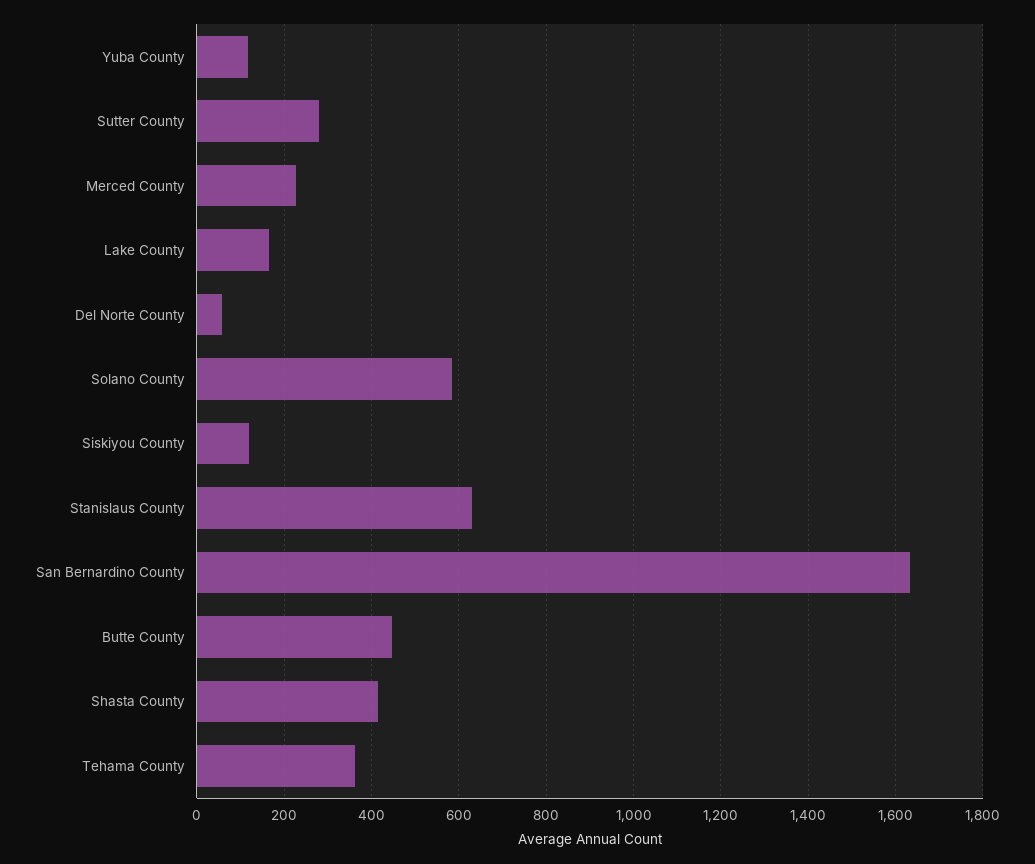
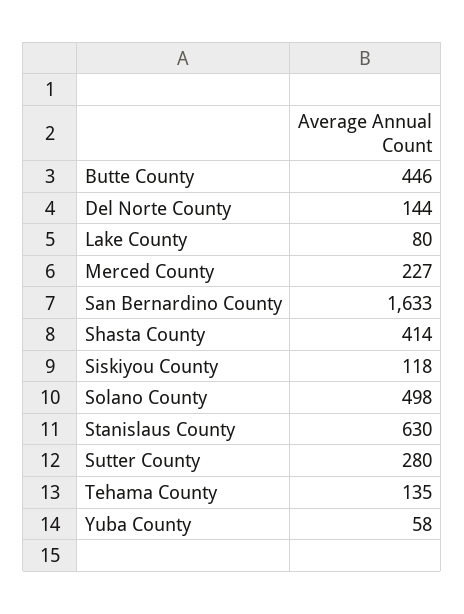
  {
-   "Yuba County": 120,
+   "Yuba County": 58,
    "Sutter County": 280,
    "Merced County": 227,
-   "Lake County": 160,
+   "Lake County": 80,
-   "Del Norte County": 60,
+   "Del Norte County": 144,
-   "Solano County": 580,
+   "Solano County": 498,
    "Siskiyou County": 118,
    "Stanislaus County": 630,
    "San Bernardino County": 1633,
    "Butte County": 446,
    "Shasta County": 414,
-   "Tehama County": 360
+   "Tehama County": 135
  }

